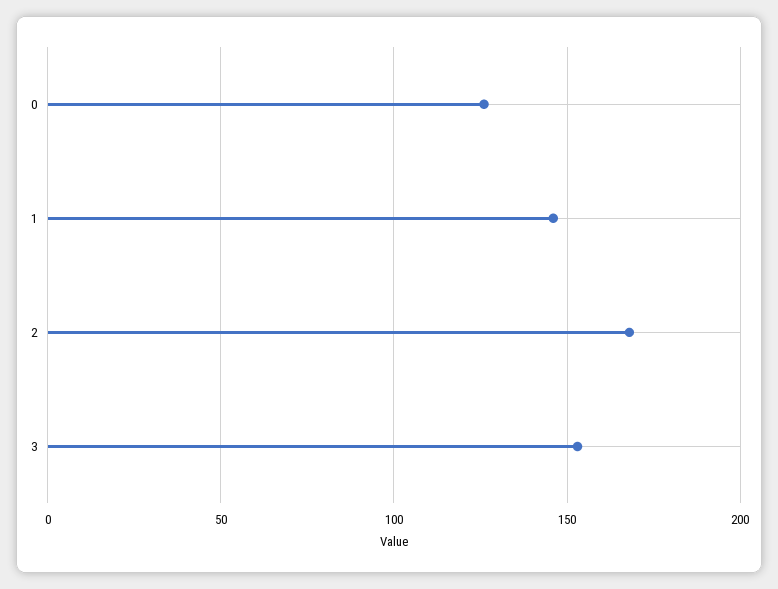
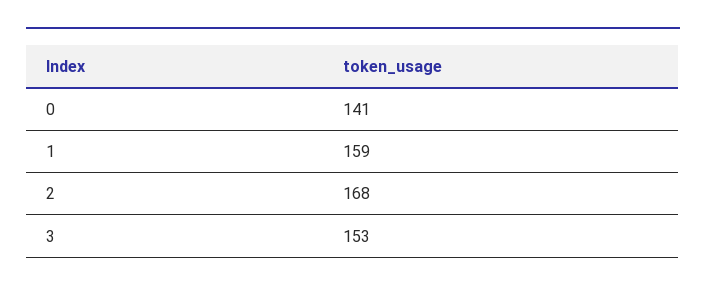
  {
-   "0": 125,
+   "0": 141,
-   "1": 145,
+   "1": 159,
    "2": 168,
    "3": 153
  }

